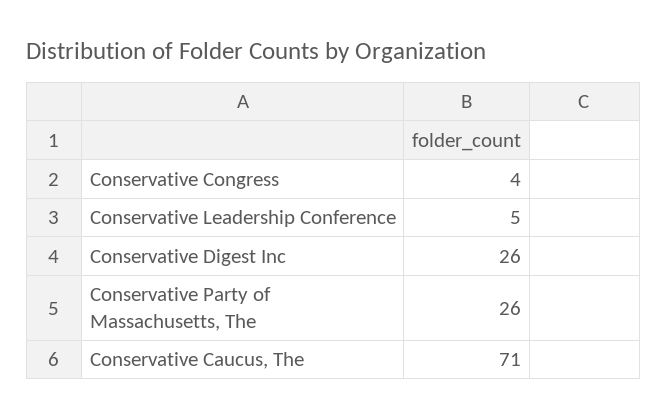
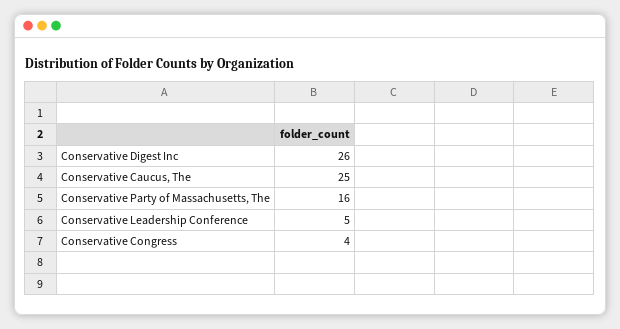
  {
    "Conservative Congress": 4,
    "Conservative Leadership Conference": 5,
    "Conservative Digest Inc": 26,
-   "Conservative Party of Massachusetts, The": 26,
+   "Conservative Party of Massachusetts, The": 16,
-   "Conservative Caucus, The": 71
+   "Conservative Caucus, The": 25
  }

